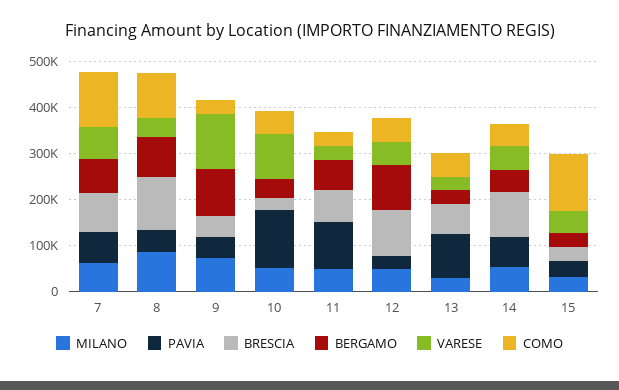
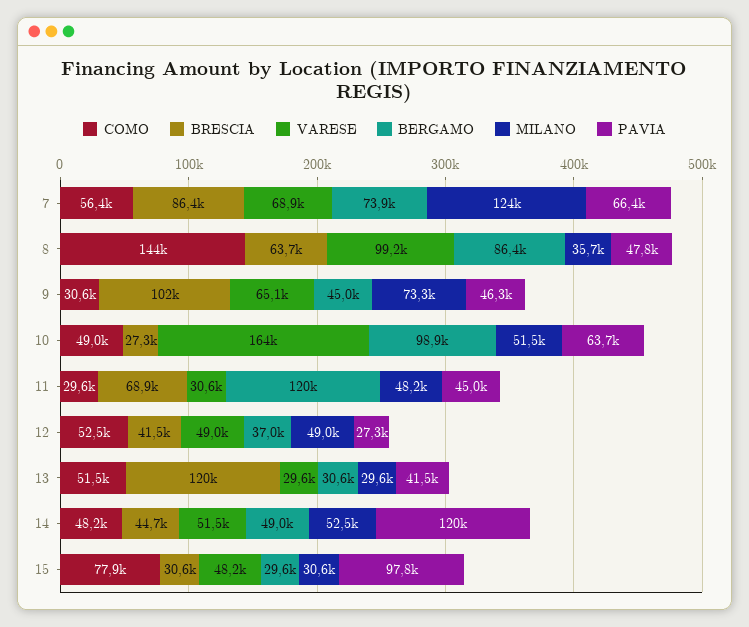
  {
    "MILANO": {
-     "7": 60000,
+     "7": 124000,
-     "8": 80000,
+     "8": 35700,
      "9": 73300,
      "10": 51500,
      "11": 48200,
      "12": 49000,
      "13": 29600,
      "14": 52500,
      "15": 30600
    },
    "PAVIA": {
      "7": 66400,
      "8": 47800,
      "9": 46300,
-     "10": 120000,
+     "10": 63700,
-     "11": 100000,
+     "11": 45000,
      "12": 27300,
-     "13": 100000,
+     "13": 41500,
-     "14": 60000,
+     "14": 120000,
-     "15": 40000
+     "15": 97800
    },
    "BRESCIA": {
      "7": 86400,
-     "8": 120000,
+     "8": 63700,
-     "9": 40000,
+     "9": 102000,
      "10": 27300,
      "11": 68900,
-     "12": 100000,
+     "12": 41500,
-     "13": 60000,
+     "13": 120000,
-     "14": 100000,
+     "14": 44700,
      "15": 30600
    },
    "BERGAMO": {
      "7": 73900,
      "8": 86400,
-     "9": 100000,
+     "9": 45000,
-     "10": 40000,
+     "10": 98900,
-     "11": 60000,
+     "11": 120000,
-     "12": 100000,
+     "12": 37000,
      "13": 30600,
      "14": 49000,
      "15": 29600
    },
    "VARESE": {
      "7": 68900,
-     "8": 40000,
+     "8": 99200,
-     "9": 120000,
+     "9": 65100,
-     "10": 100000,
+     "10": 164000,
      "11": 30600,
      "12": 49000,
      "13": 29600,
      "14": 51500,
      "15": 48200
    },
    "COMO": {
-     "7": 120000,
+     "7": 56400,
-     "8": 100000,
+     "8": 144000,
      "9": 30600,
      "10": 49000,
      "11": 29600,
      "12": 52500,
      "13": 51500,
      "14": 48200,
-     "15": 120000
+     "15": 77900
    }
  }

